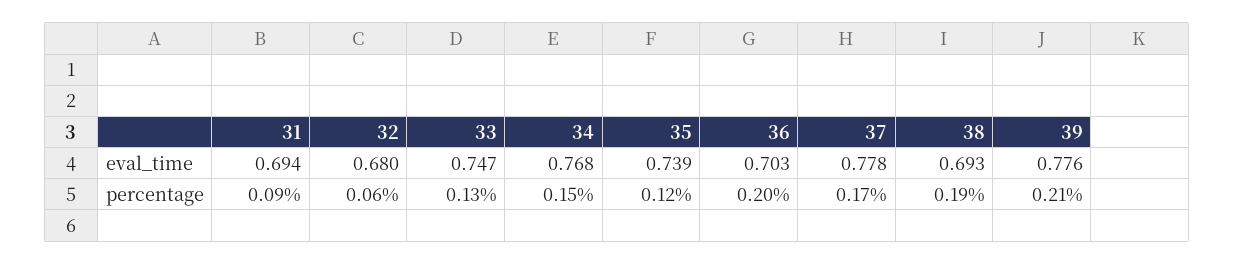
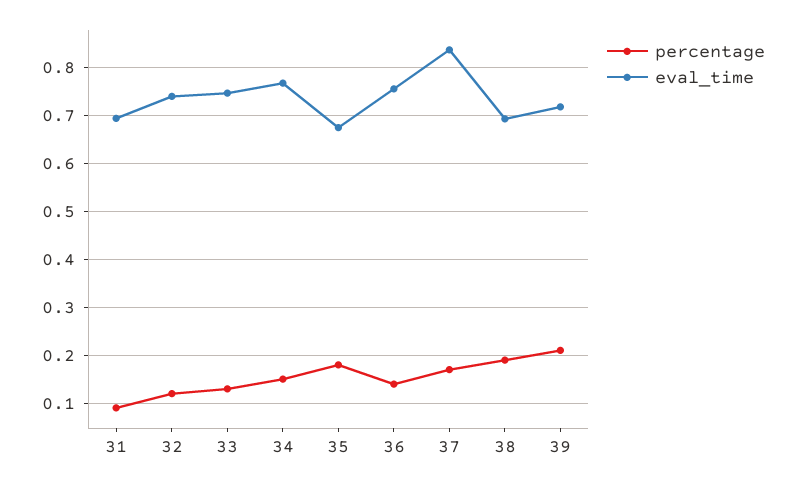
  {
    "eval_time": {
      "31": 0.694,
-     "32": 0.68,
+     "32": 0.74,
      "33": 0.747,
      "34": 0.768,
-     "35": 0.739,
+     "35": 0.68,
-     "36": 0.703,
+     "36": 0.76,
-     "37": 0.778,
+     "37": 0.84,
      "38": 0.693,
-     "39": 0.776
+     "39": 0.72
    },
    "percentage": {
      "31": 0.09,
-     "32": 0.06,
+     "32": 0.12,
      "33": 0.13,
      "34": 0.15,
-     "35": 0.12,
+     "35": 0.18,
-     "36": 0.2,
+     "36": 0.14,
      "37": 0.17,
      "38": 0.19,
      "39": 0.21
    }
  }

